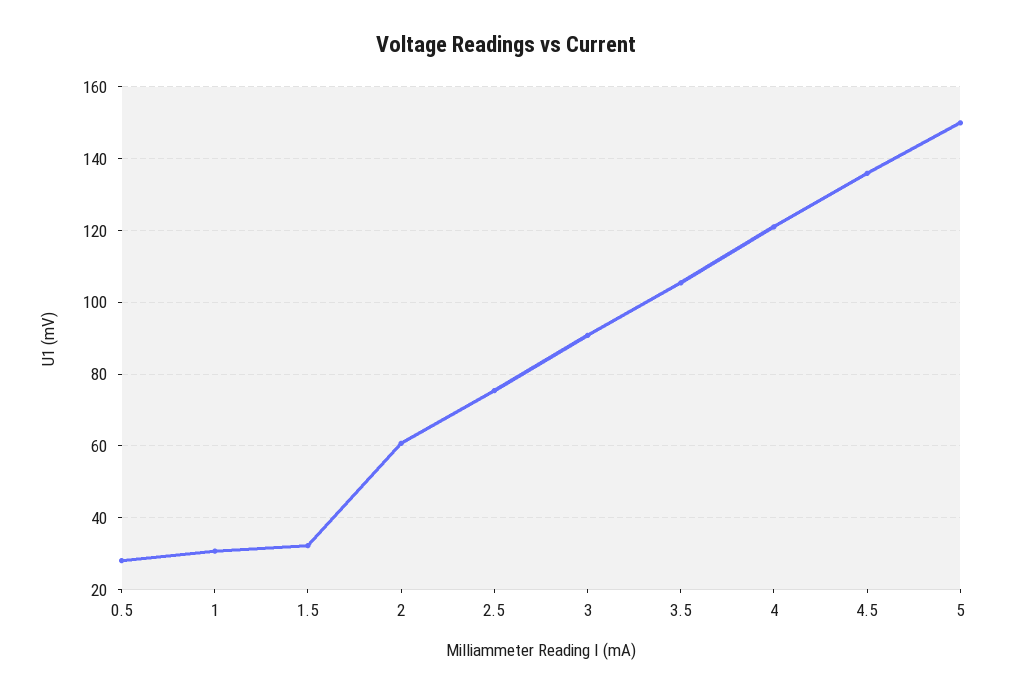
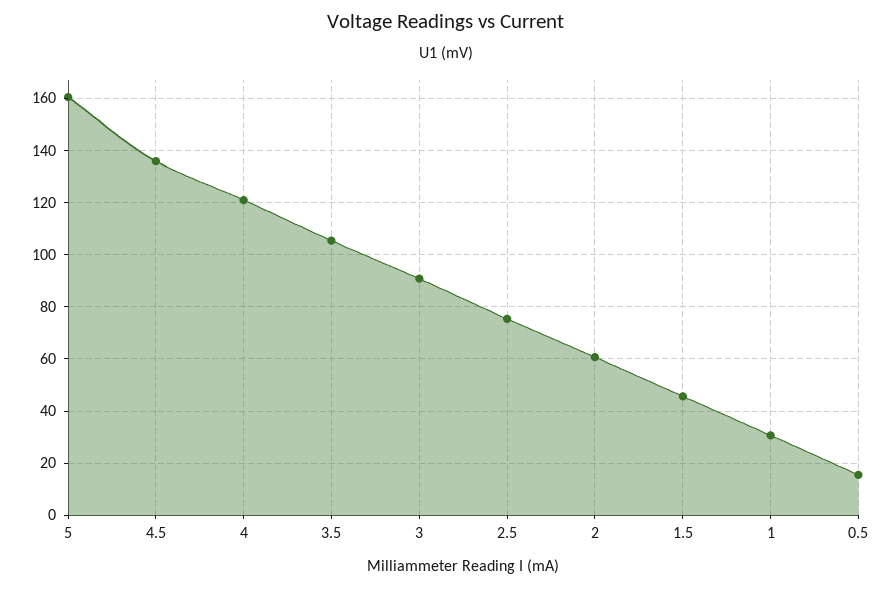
  {
-   "0.5": 28,
+   "0.5": 15,
    "1": 30,
-   "1.5": 32,
+   "1.5": 45,
    "2": 60,
    "2.5": 76,
    "3": 90,
    "3.5": 106,
    "4": 122,
    "4.5": 136,
-   "5": 150
+   "5": 160
  }

